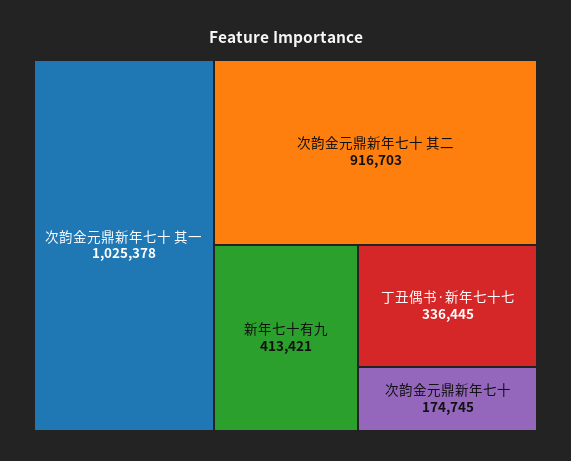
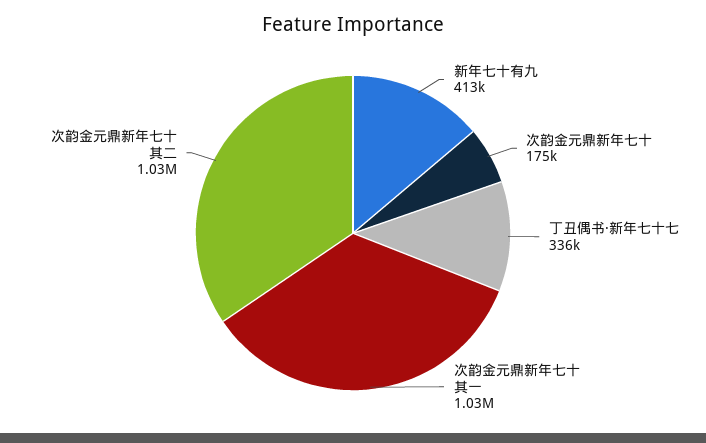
  {
    "次韵金元鼎新年七十 其一": 1025378,
-   "次韵金元鼎新年七十 其二": 916703,
+   "次韵金元鼎新年七十 其二": 1030000,
    "新年七十有九": 413421,
    "丁丑偶书·新年七十七": 336445,
    "次韵金元鼎新年七十": 174745
  }

